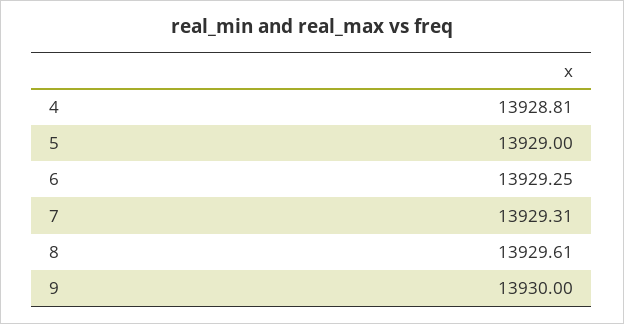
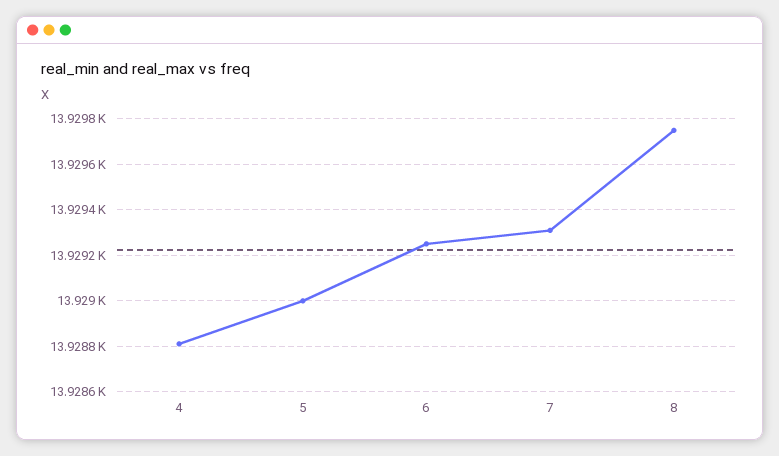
  {
    "4": 13928.81,
    "5": 13929,
    "6": 13929.25,
    "7": 13929.31,
-   "8": 13929.61,
+   "8": 13929.75
-   "9": 13930
  }

